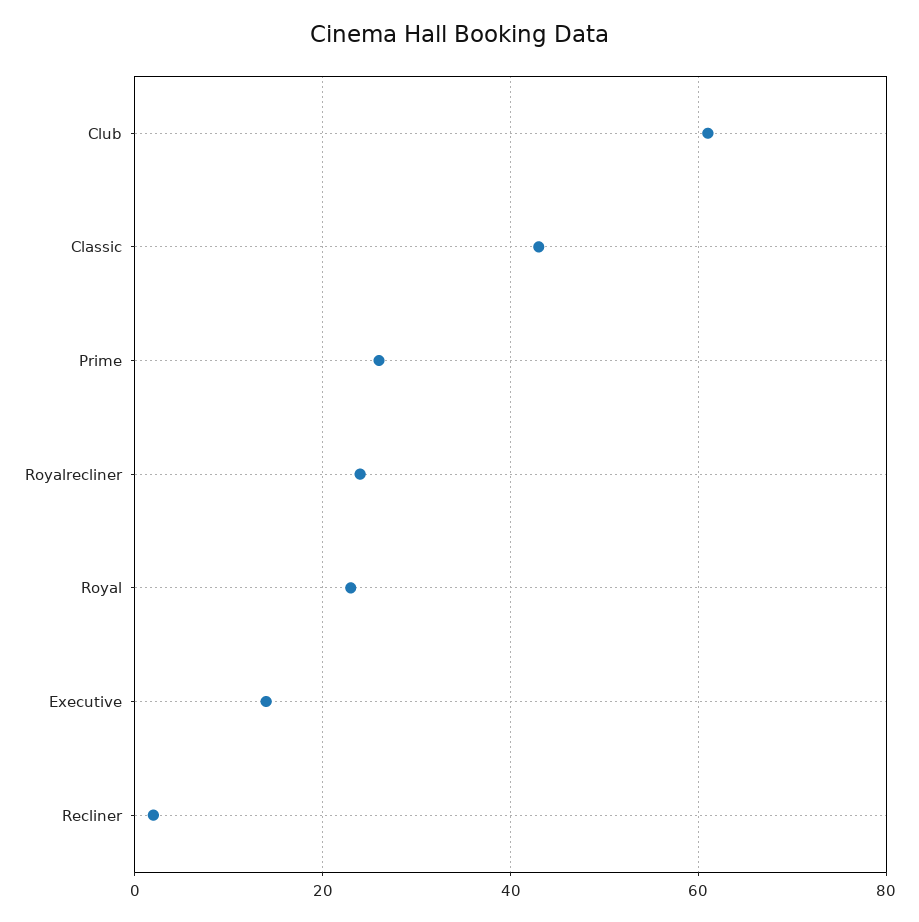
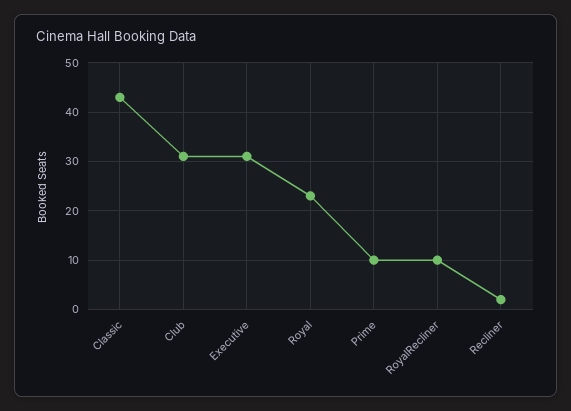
  {
-   "Club": 60,
+   "Club": 30,
    "Classic": 45,
-   "Prime": 25,
+   "Prime": 10,
-   "Royalrecliner": 25,
+   "Royalrecliner": 10,
    "Royal": 25,
-   "Executive": 15,
+   "Executive": 30,
    "Recliner": 0
  }

